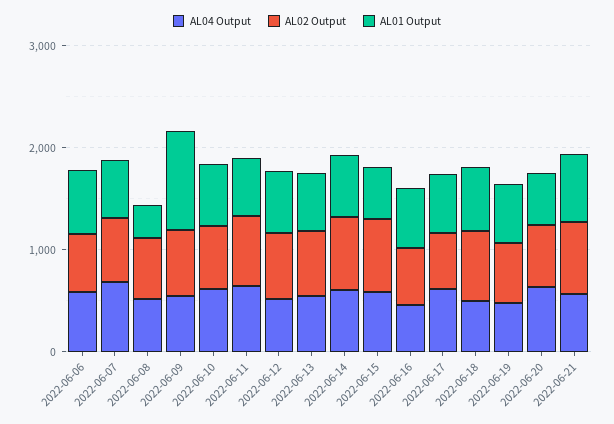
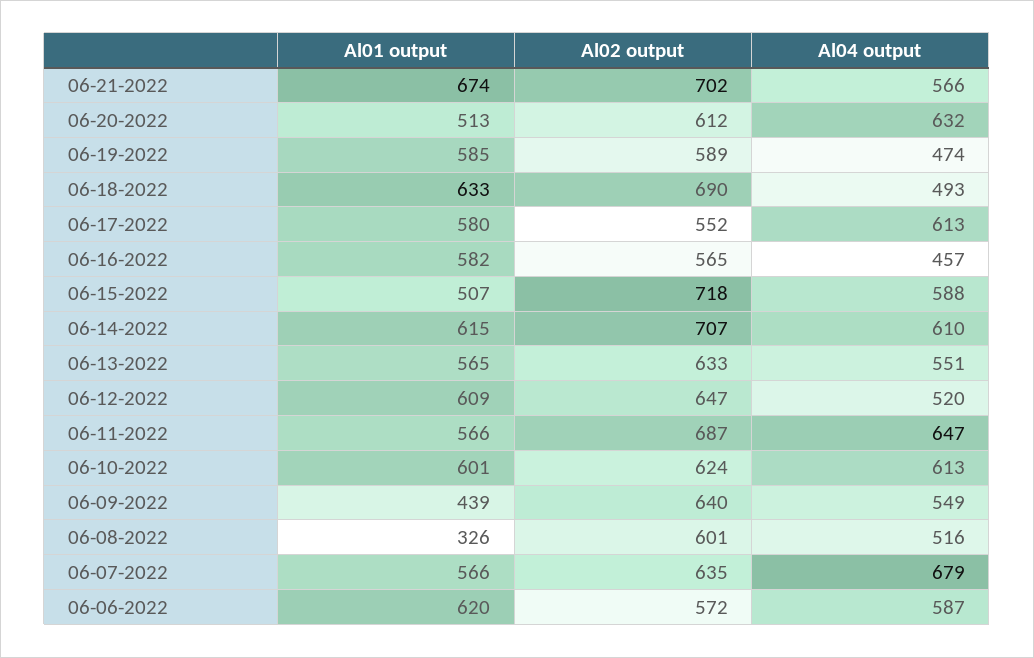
  {
    "AL04 Output": {
      "2022-06-06": 587,
      "2022-06-07": 679,
      "2022-06-08": 516,
      "2022-06-09": 549,
      "2022-06-10": 613,
      "2022-06-11": 647,
      "2022-06-12": 520,
      "2022-06-13": 551,
      "2022-06-14": 610,
      "2022-06-15": 588,
      "2022-06-16": 457,
      "2022-06-17": 613,
      "2022-06-18": 493,
      "2022-06-19": 474,
      "2022-06-20": 632,
      "2022-06-21": 566
    },
    "AL02 Output": {
      "2022-06-06": 572,
      "2022-06-07": 635,
      "2022-06-08": 601,
      "2022-06-09": 640,
      "2022-06-10": 624,
      "2022-06-11": 687,
      "2022-06-12": 647,
      "2022-06-13": 633,
      "2022-06-14": 707,
      "2022-06-15": 718,
      "2022-06-16": 565,
      "2022-06-17": 552,
      "2022-06-18": 690,
      "2022-06-19": 589,
      "2022-06-20": 612,
      "2022-06-21": 702
    },
    "AL01 Output": {
      "2022-06-06": 620,
      "2022-06-07": 566,
      "2022-06-08": 326,
-     "2022-06-09": 1000,
+     "2022-06-09": 439,
      "2022-06-10": 601,
      "2022-06-11": 566,
      "2022-06-12": 609,
      "2022-06-13": 565,
      "2022-06-14": 615,
      "2022-06-15": 507,
      "2022-06-16": 582,
      "2022-06-17": 580,
      "2022-06-18": 633,
      "2022-06-19": 585,
      "2022-06-20": 513,
      "2022-06-21": 674
    }
  }

